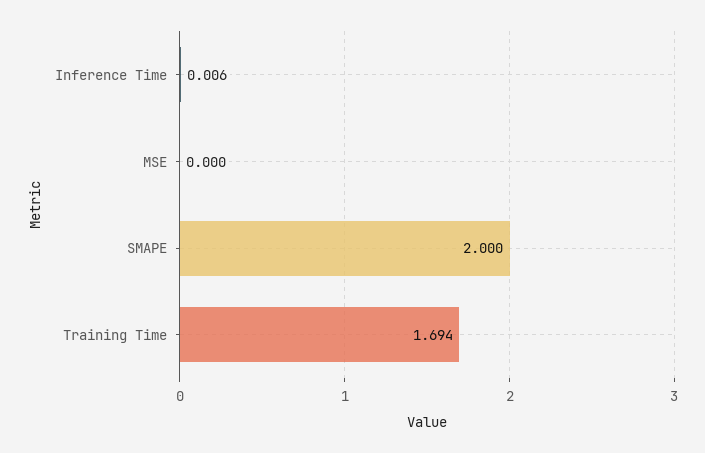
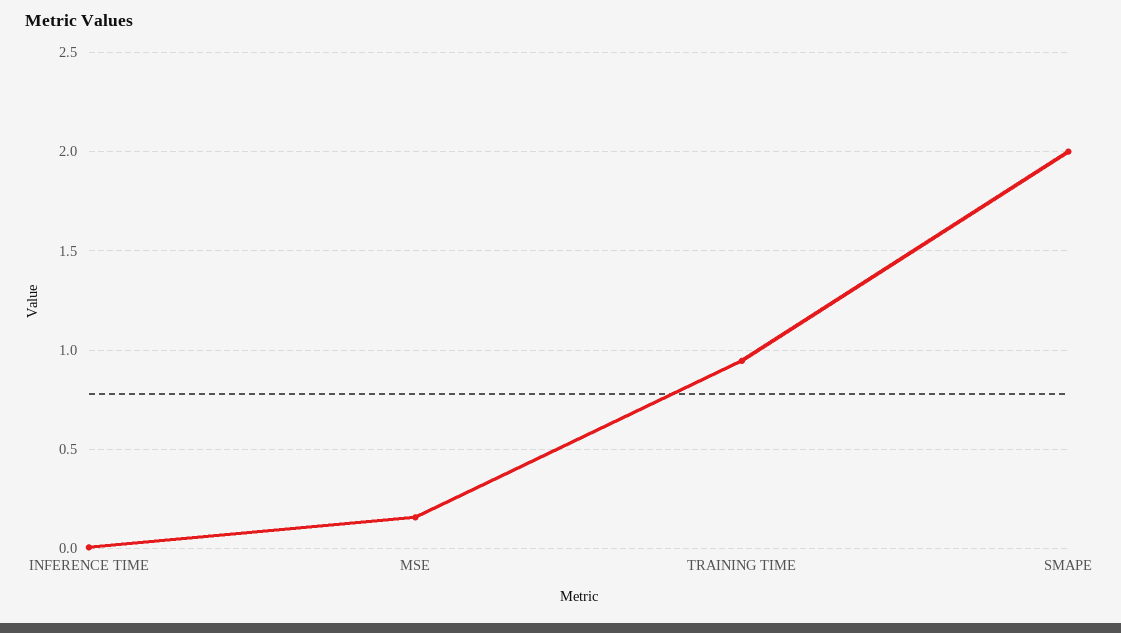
  {
    "Inference Time": 0.006,
-   "MSE": 0,
+   "MSE": 0.15,
    "SMAPE": 2,
-   "Training Time": 1.694
+   "Training Time": 0.95
  }

